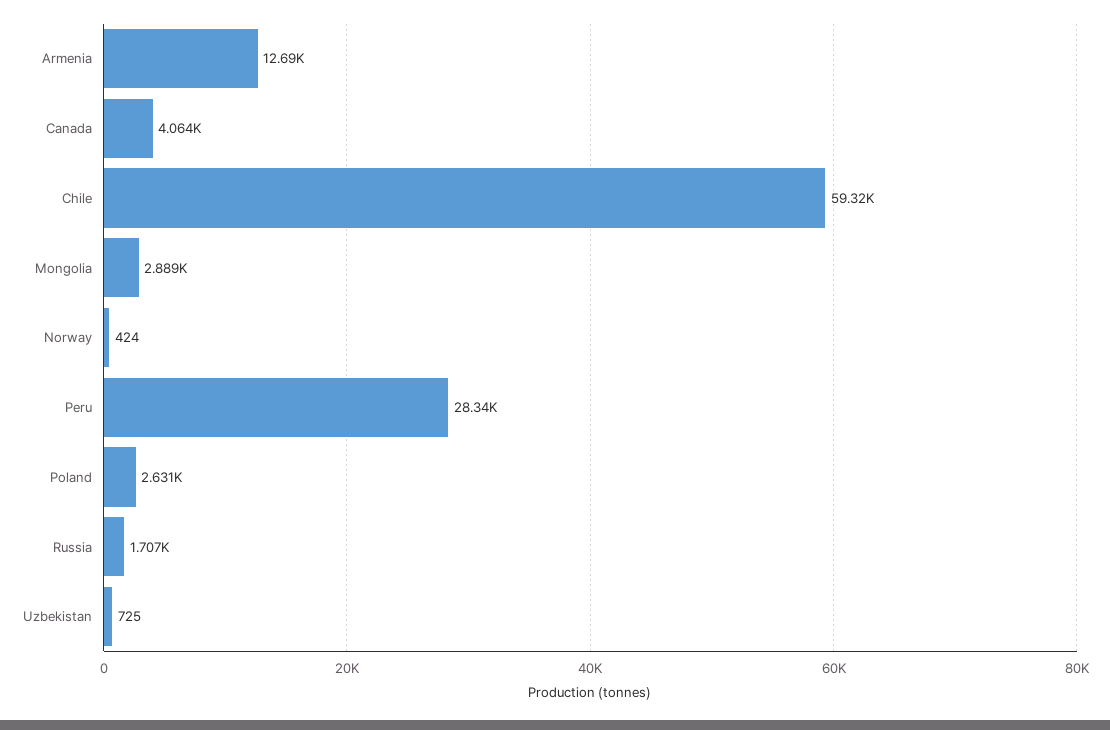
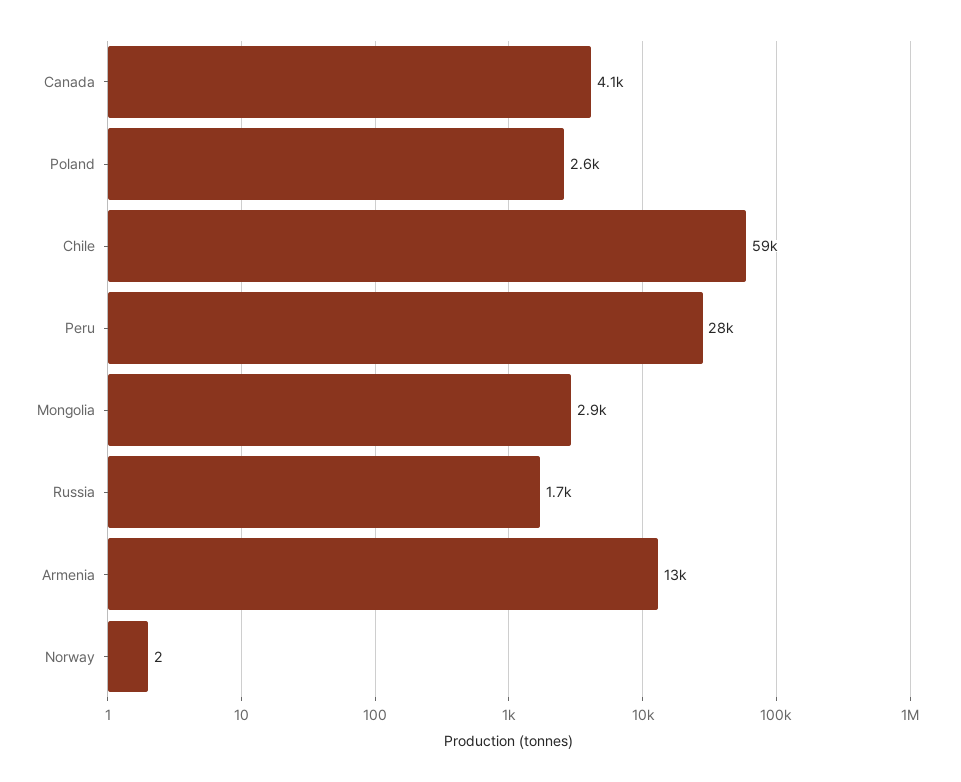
  {
    "Armenia": 12690,
    "Canada": 4064,
    "Chile": 59320,
    "Mongolia": 2889,
-   "Norway": 424,
+   "Norway": 2,
    "Peru": 28340,
    "Poland": 2631,
-   "Russia": 1707,
+   "Russia": 1707
-   "Uzbekistan": 725
  }

